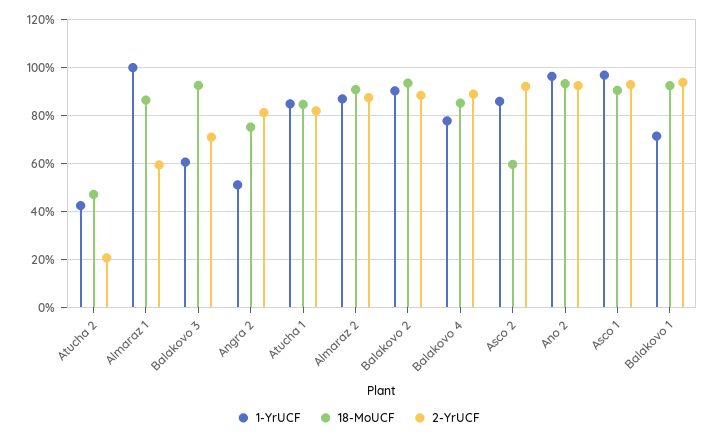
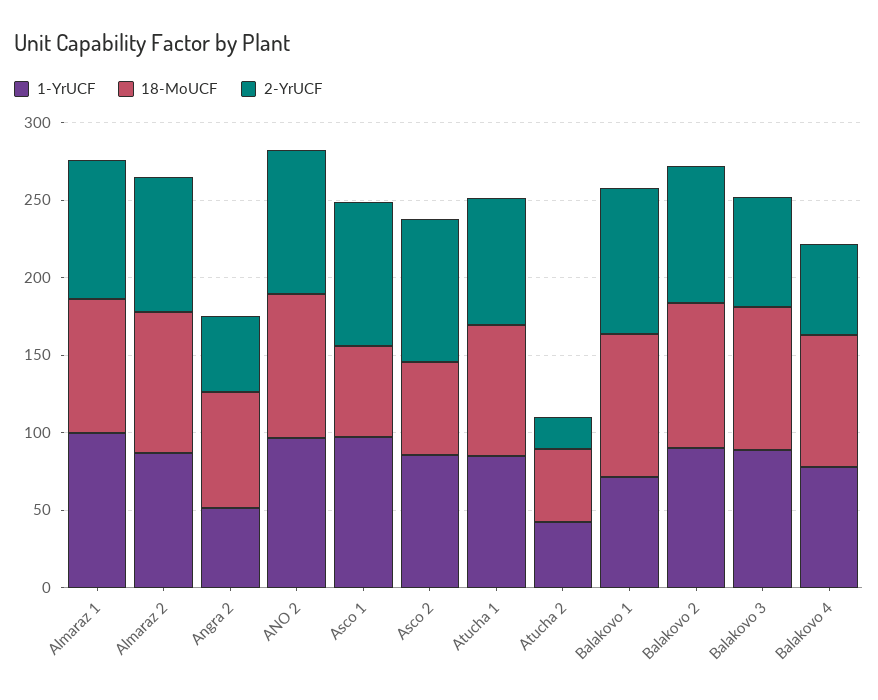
  {
    "1-YrUCF": {
      "Atucha 2": 40,
      "Almaraz 1": 100,
-     "Balakovo 3": 60,
+     "Balakovo 3": 90,
      "Angra 2": 50,
      "Atucha 1": 85,
      "Almaraz 2": 85,
      "Balakovo 2": 90,
      "Balakovo 4": 80,
      "Asco 2": 85,
      "Ano 2": 95,
      "Asco 1": 95,
      "Balakovo 1": 70
    },
    "18-MoUCF": {
      "Atucha 2": 45,
      "Almaraz 1": 85,
      "Balakovo 3": 95,
      "Angra 2": 75,
      "Atucha 1": 85,
      "Almaraz 2": 90,
      "Balakovo 2": 95,
      "Balakovo 4": 85,
      "Asco 2": 60,
      "Ano 2": 95,
-     "Asco 1": 90,
+     "Asco 1": 60,
      "Balakovo 1": 90
    },
    "2-YrUCF": {
      "Atucha 2": 20,
-     "Almaraz 1": 60,
+     "Almaraz 1": 90,
      "Balakovo 3": 70,
-     "Angra 2": 80,
+     "Angra 2": 50,
      "Atucha 1": 80,
      "Almaraz 2": 85,
      "Balakovo 2": 90,
-     "Balakovo 4": 90,
+     "Balakovo 4": 60,
      "Asco 2": 90,
      "Ano 2": 90,
      "Asco 1": 95,
      "Balakovo 1": 95
    }
  }

